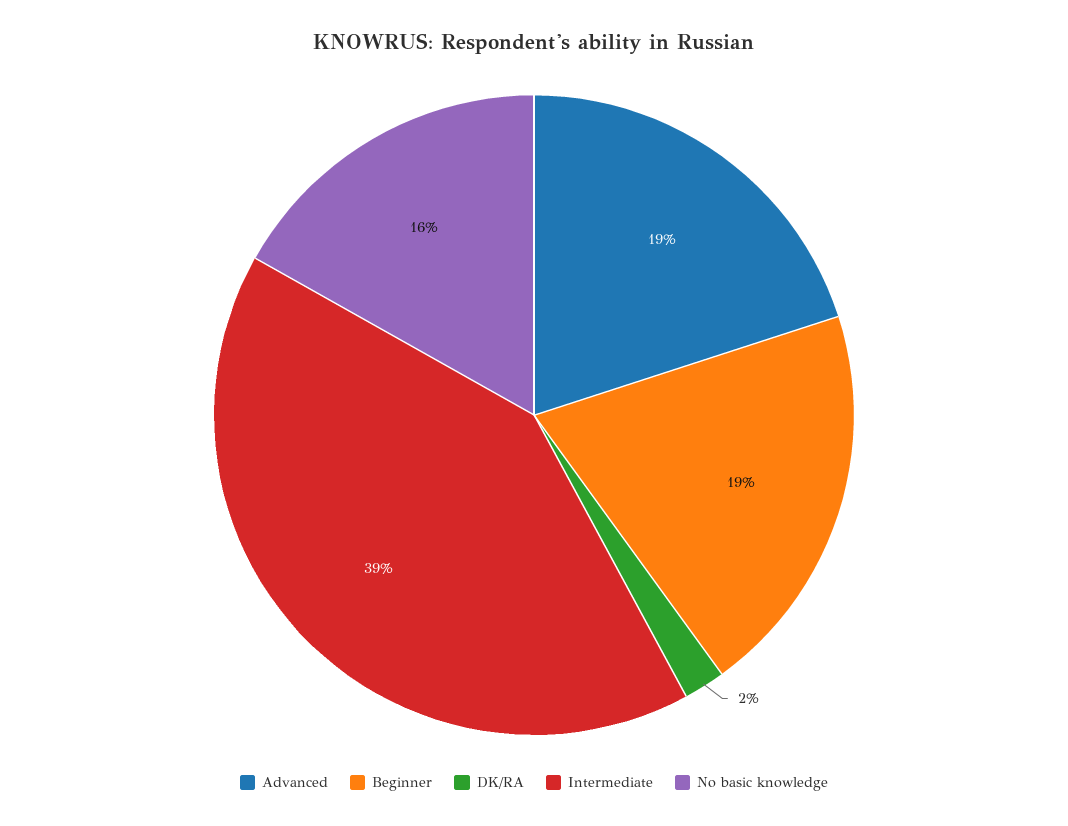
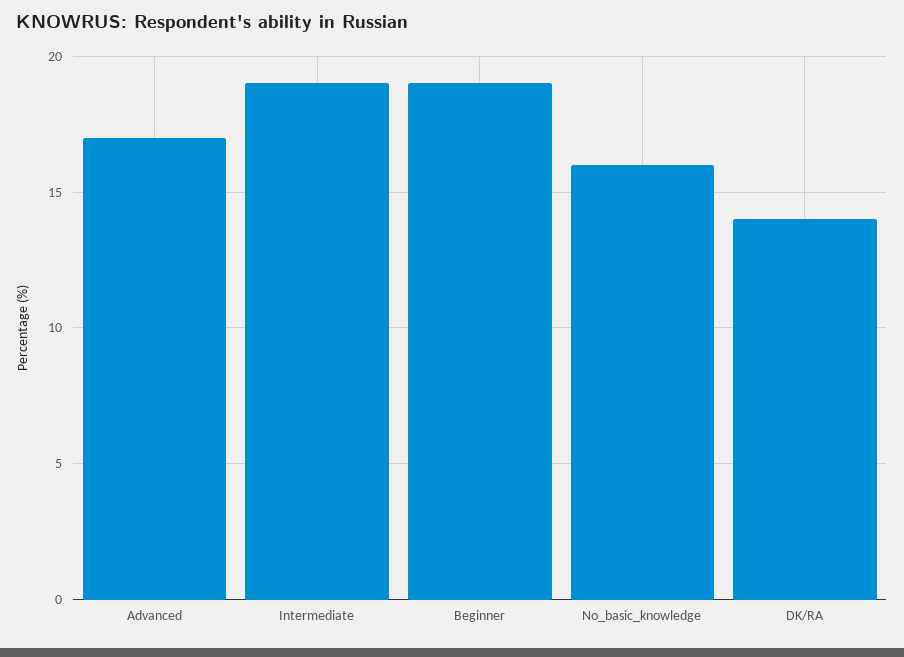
  {
-   "Advanced": 19,
+   "Advanced": 17,
    "Beginner": 19,
-   "DK/RA": 2,
+   "DK/RA": 14,
-   "Intermediate": 39,
+   "Intermediate": 19,
    "No basic knowledge": 16
  }

